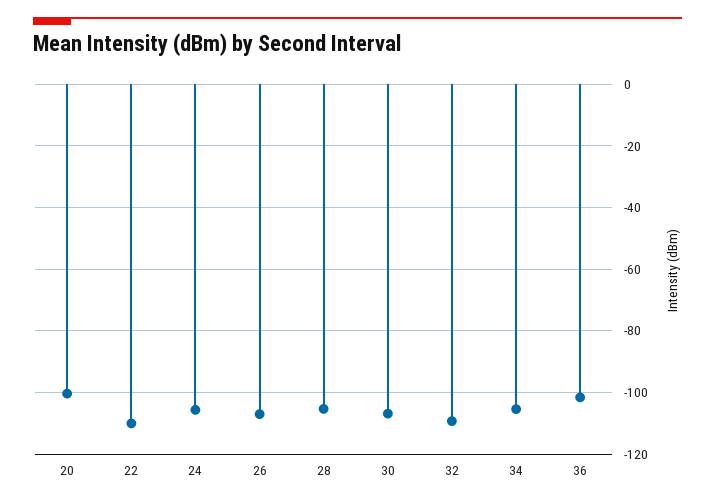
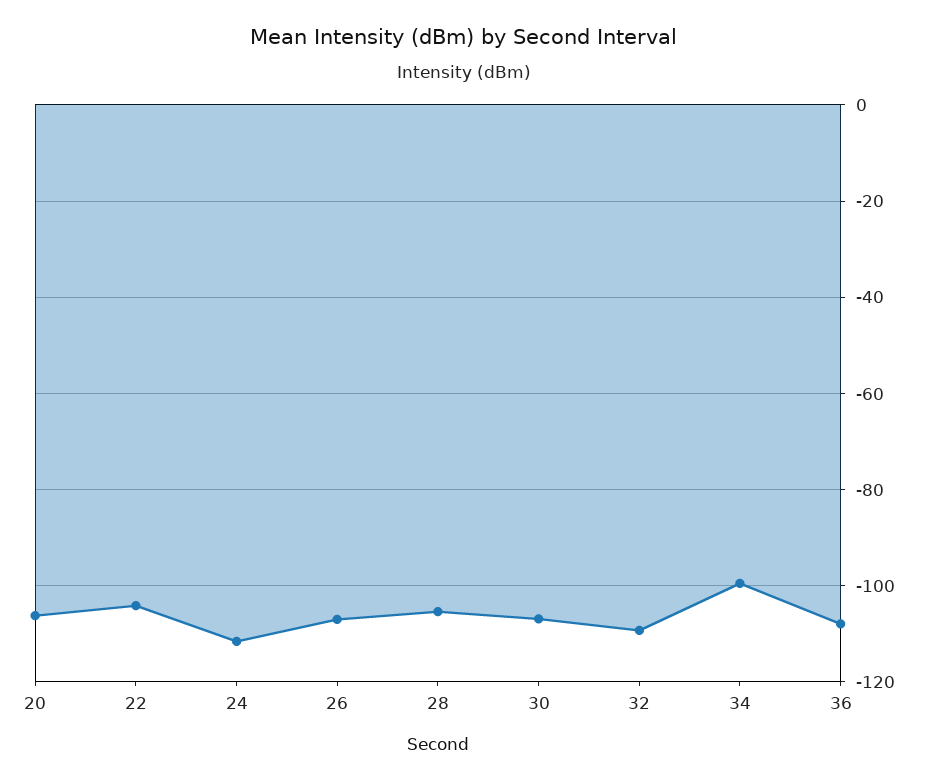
  {
-   "20": -100,
+   "20": -106,
-   "22": -110,
+   "22": -104,
-   "24": -106,
+   "24": -112,
    "26": -108,
    "28": -106,
    "30": -106,
    "32": -110,
-   "34": -106,
+   "34": -100,
-   "36": -102
+   "36": -108
  }

